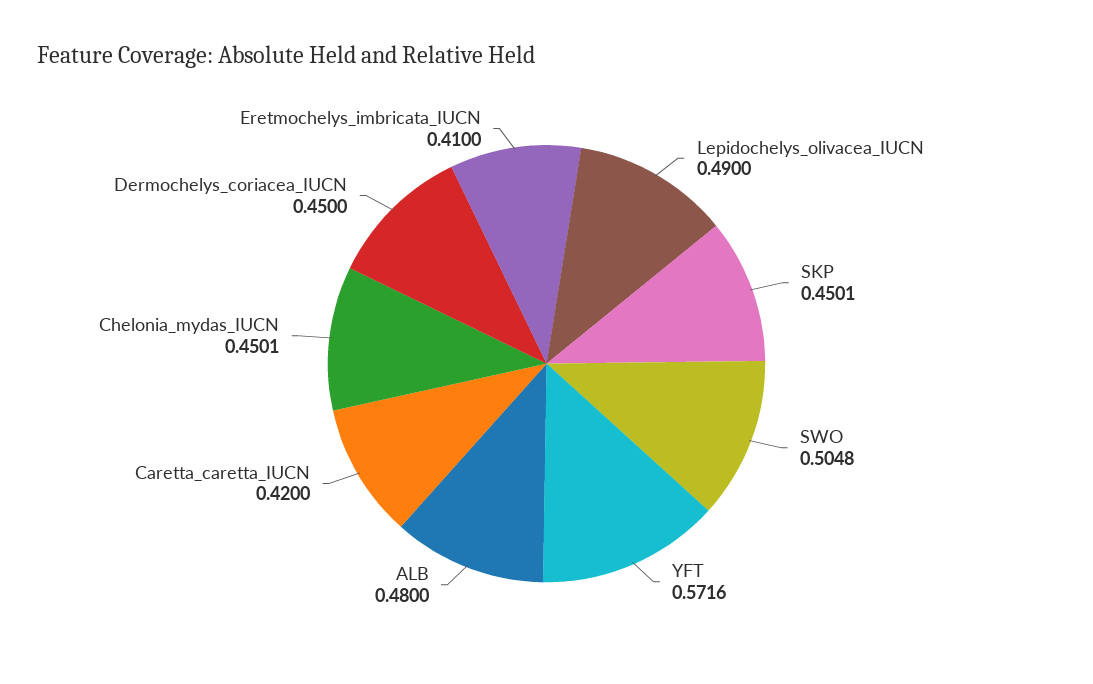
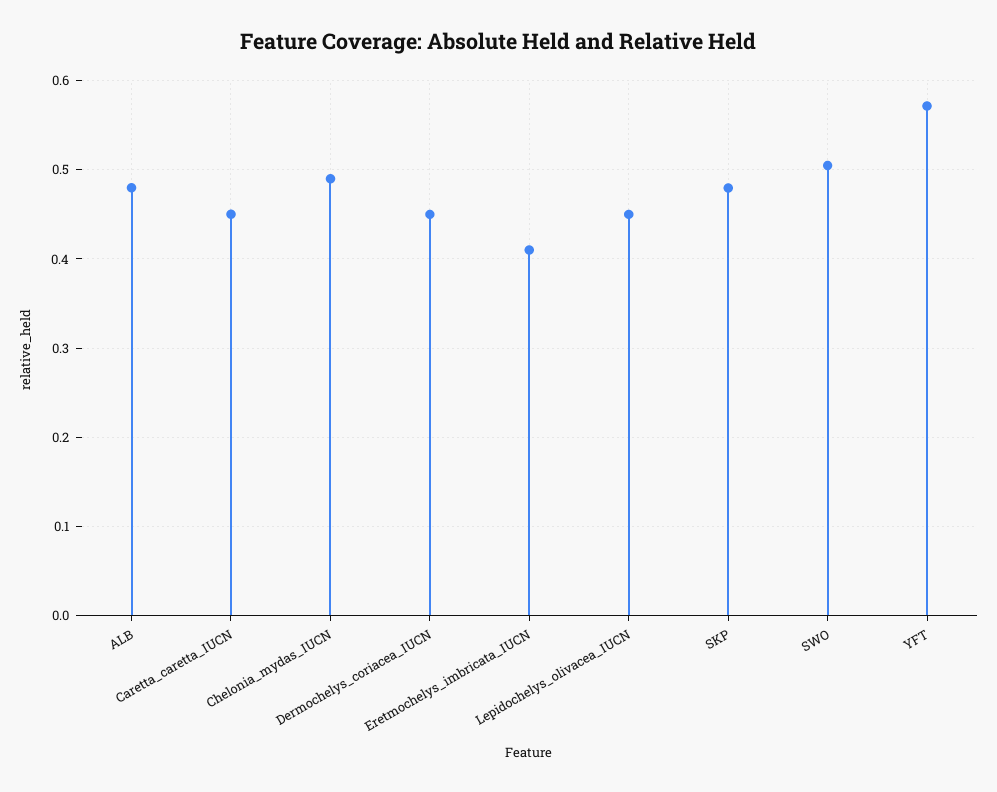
  {
-   "Lepidochelys_olivacea_IUCN": 0.49,
+   "Lepidochelys_olivacea_IUCN": 0.45,
-   "SKP": 0.4501,
+   "SKP": 0.48,
    "SWO": 0.5048,
    "YFT": 0.5716,
    "ALB": 0.48,
-   "Caretta_caretta_IUCN": 0.42,
+   "Caretta_caretta_IUCN": 0.45,
-   "Chelonia_mydas_IUCN": 0.4501,
+   "Chelonia_mydas_IUCN": 0.49,
    "Dermochelys_coriacea_IUCN": 0.45,
    "Eretmochelys_imbricata_IUCN": 0.41
  }

